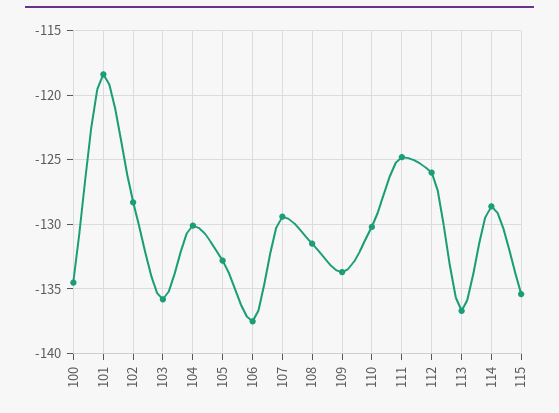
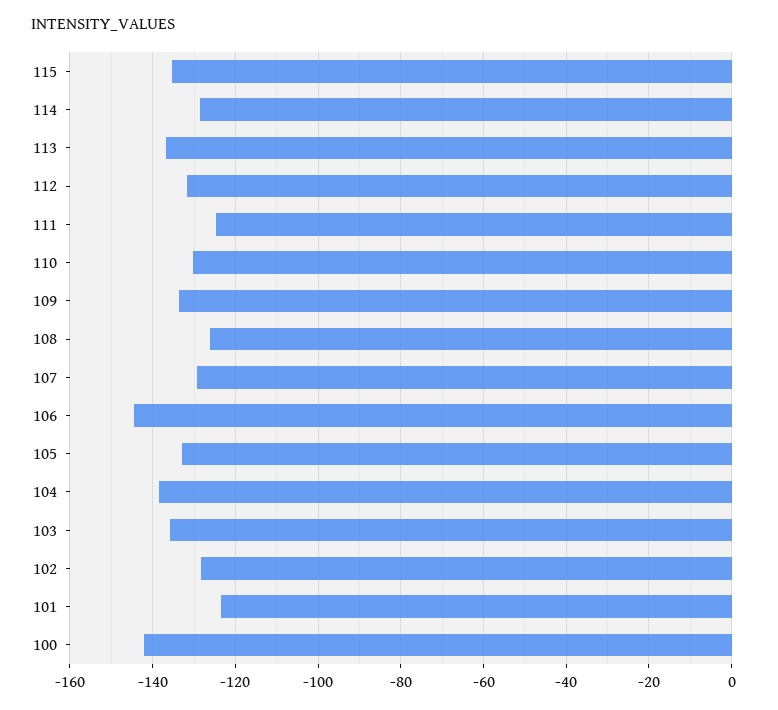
  {
-   "100": -134.5,
+   "100": -142,
-   "101": -118.5,
+   "101": -124,
    "102": -128.5,
    "103": -136,
-   "104": -130,
+   "104": -138,
    "105": -133,
-   "106": -137.5,
+   "106": -144,
    "107": -129.5,
-   "108": -131.5,
+   "108": -126,
    "109": -133.5,
    "110": -130,
    "111": -125,
-   "112": -126,
+   "112": -132,
    "113": -136.5,
    "114": -128.5,
    "115": -135.5
  }

